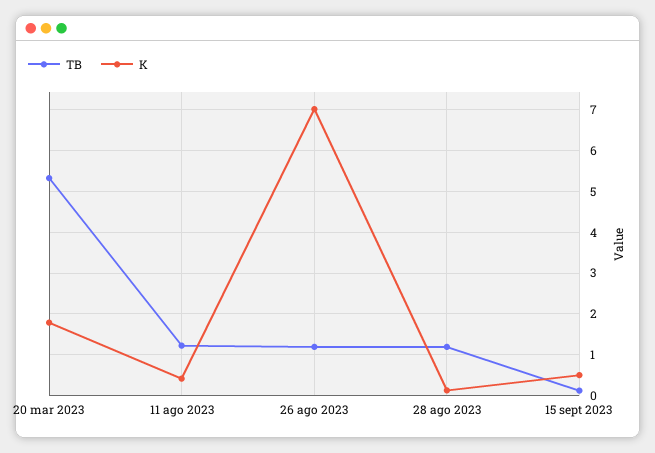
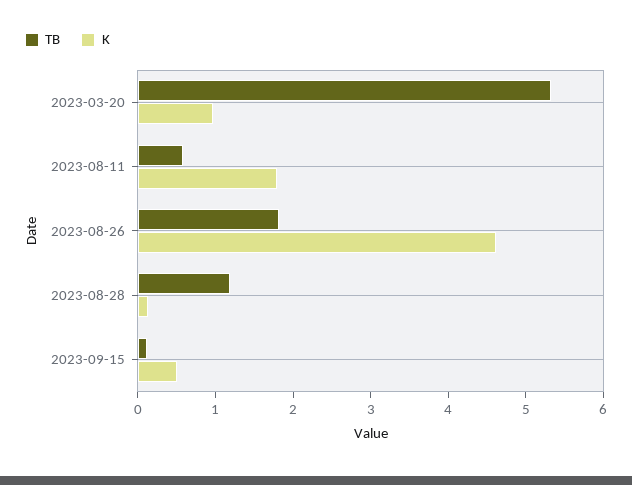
  {
    "TB": {
      "20 mar 2023": 5.4,
-     "11 ago 2023": 1.2,
+     "11 ago 2023": 0.6,
-     "26 ago 2023": 1.2,
+     "26 ago 2023": 1.8,
      "28 ago 2023": 1.2,
      "15 sept 2023": 0.2
    },
    "K": {
-     "20 mar 2023": 1.8,
+     "20 mar 2023": 1,
-     "11 ago 2023": 0.4,
+     "11 ago 2023": 1.8,
-     "26 ago 2023": 7,
+     "26 ago 2023": 4.6,
      "28 ago 2023": 0.2,
      "15 sept 2023": 0.6
    }
  }

